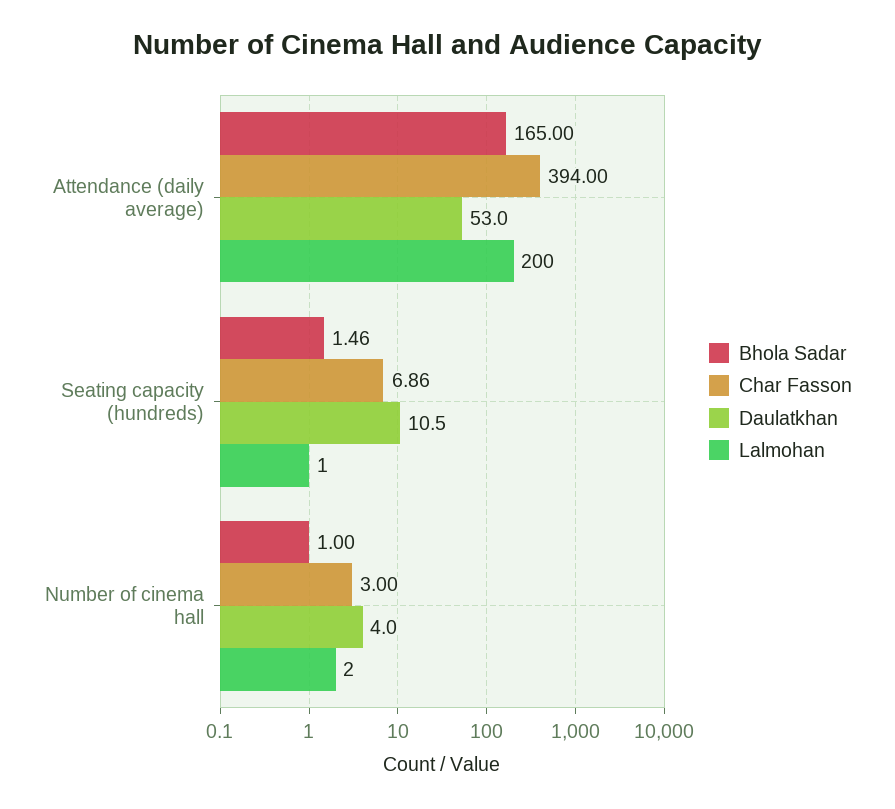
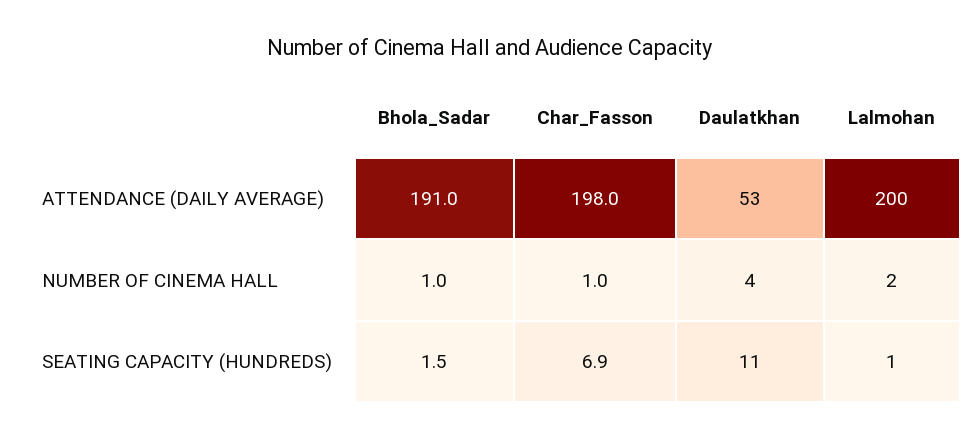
  {
    "Bhola Sadar": {
-     "Attendance (daily average)": 165,
+     "Attendance (daily average)": 191,
      "Seating capacity (hundreds)": 1.46,
      "Number of cinema hall": 1
    },
    "Char Fasson": {
-     "Attendance (daily average)": 394,
+     "Attendance (daily average)": 198,
      "Seating capacity (hundreds)": 6.86,
-     "Number of cinema hall": 3
+     "Number of cinema hall": 1
    },
    "Daulatkhan": {
      "Attendance (daily average)": 53,
      "Seating capacity (hundreds)": 10.5,
      "Number of cinema hall": 4
    },
    "Lalmohan": {
      "Attendance (daily average)": 200,
      "Seating capacity (hundreds)": 1,
      "Number of cinema hall": 2
    }
  }

